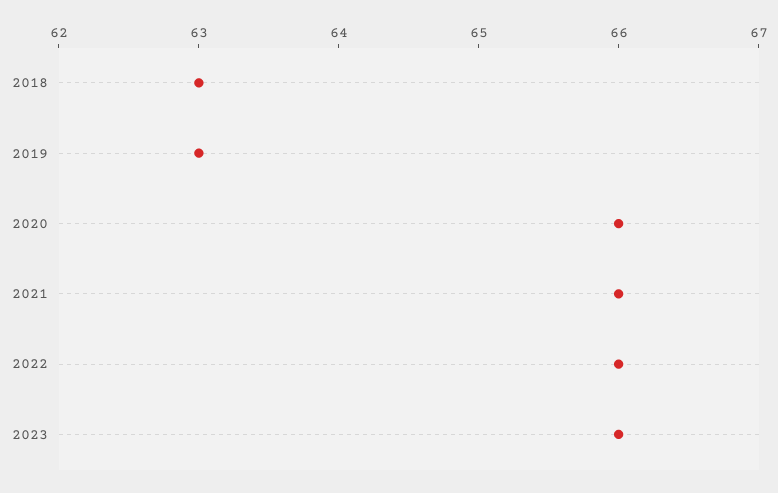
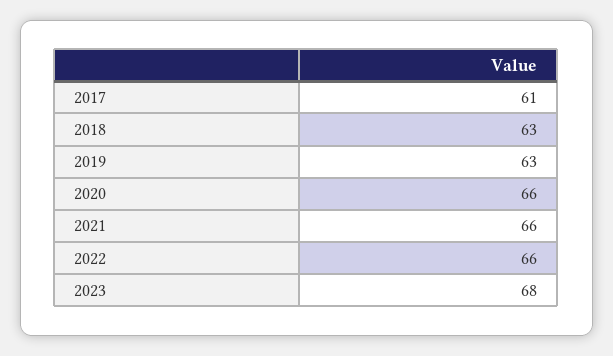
  {
    "2018": 63,
    "2019": 63,
    "2020": 66,
    "2021": 66,
    "2022": 66,
-   "2023": 66
+   "2023": 68,
+   "2017": 61
  }

